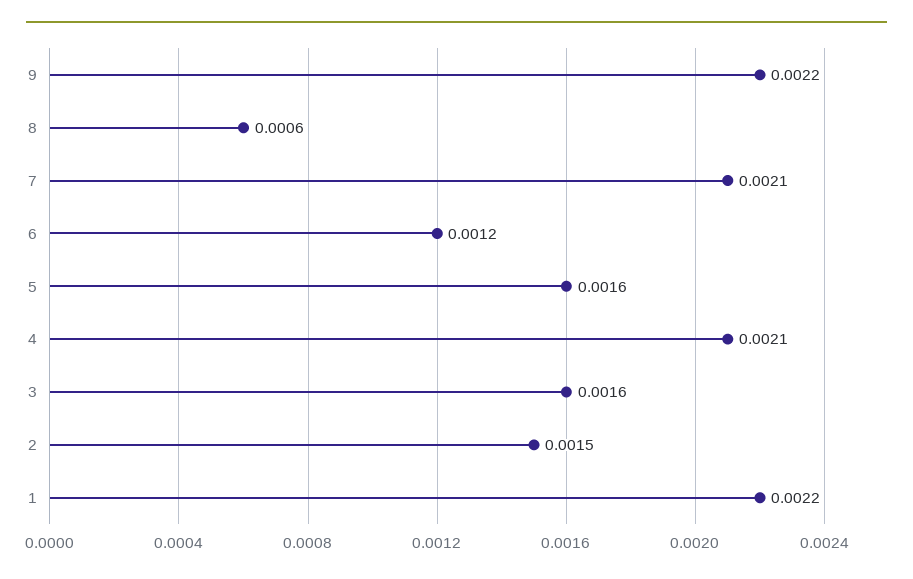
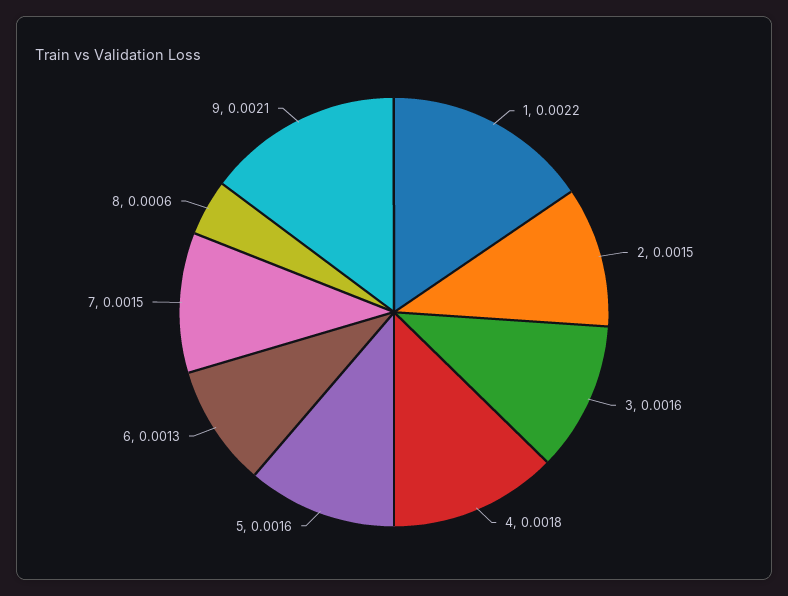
  {
-   "9": 0.0022,
+   "9": 0.0021,
    "8": 0.0006,
-   "7": 0.0021,
+   "7": 0.0015,
-   "6": 0.0012,
+   "6": 0.0013,
    "5": 0.0016,
-   "4": 0.0021,
+   "4": 0.0018,
    "3": 0.0016,
    "2": 0.0015,
    "1": 0.0022
  }

